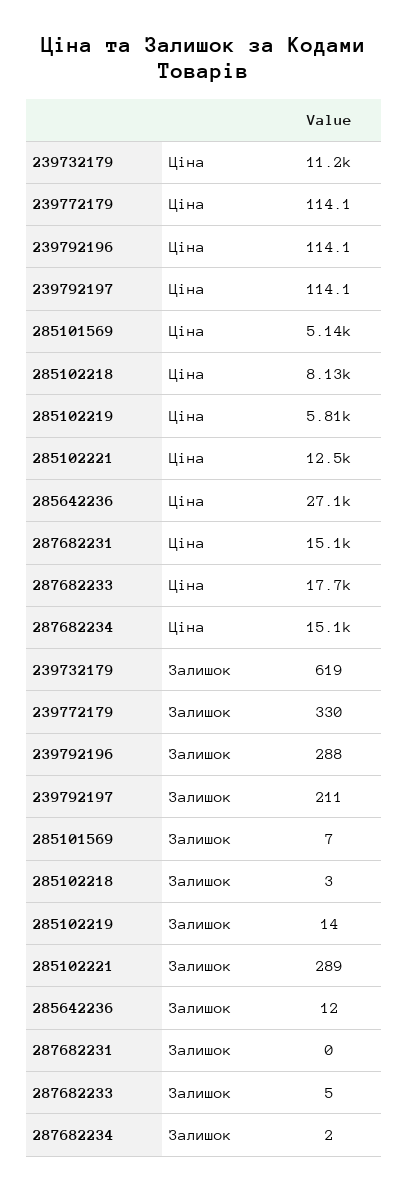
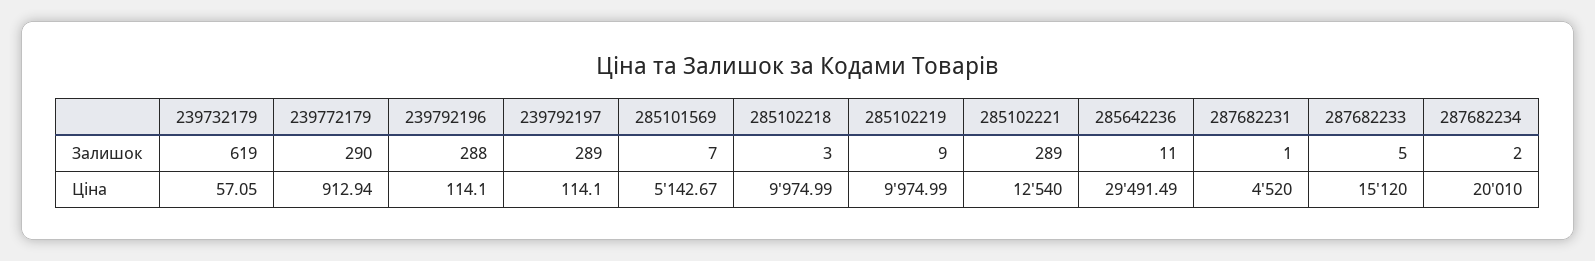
  {
    "239732179": {
-     "Ціна": 11200,
+     "Ціна": 57.05,
      "Залишок": 619
    },
    "239772179": {
-     "Ціна": 114.1,
+     "Ціна": 912.94,
-     "Залишок": 330
+     "Залишок": 290
    },
    "239792196": {
      "Ціна": 114.1,
      "Залишок": 288
    },
    "239792197": {
      "Ціна": 114.1,
-     "Залишок": 211
+     "Залишок": 289
    },
    "285101569": {
      "Ціна": 5142.67,
      "Залишок": 7
    },
    "285102218": {
-     "Ціна": 8130,
+     "Ціна": 9974.99,
      "Залишок": 3
    },
    "285102219": {
-     "Ціна": 5810,
+     "Ціна": 9974.99,
-     "Залишок": 14
+     "Залишок": 9
    },
    "285102221": {
      "Ціна": 12540,
      "Залишок": 289
    },
    "285642236": {
-     "Ціна": 27100,
+     "Ціна": 29491.49,
-     "Залишок": 12
+     "Залишок": 11
    },
    "287682231": {
-     "Ціна": 15100,
+     "Ціна": 4520,
-     "Залишок": 0
+     "Залишок": 1
    },
    "287682233": {
-     "Ціна": 17700,
+     "Ціна": 15120,
      "Залишок": 5
    },
    "287682234": {
-     "Ціна": 15100,
+     "Ціна": 20010,
      "Залишок": 2
    }
  }

